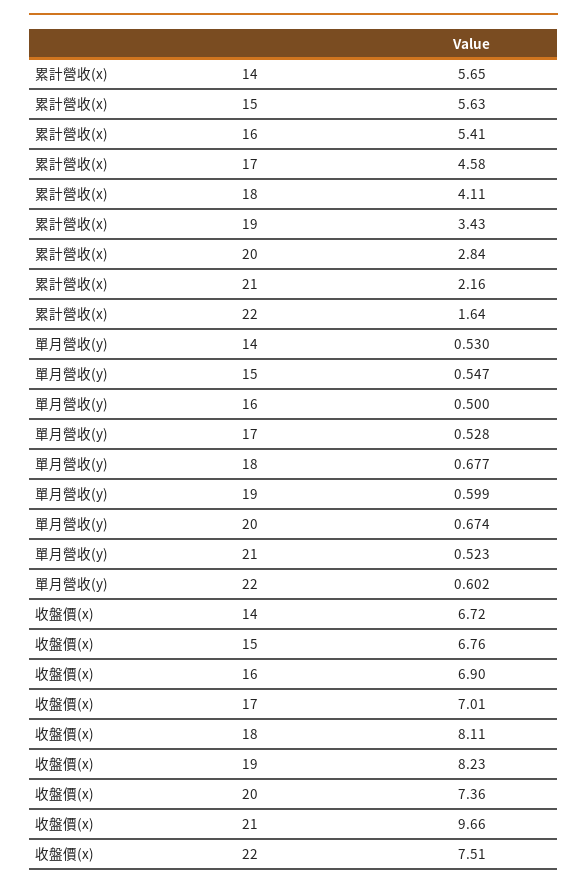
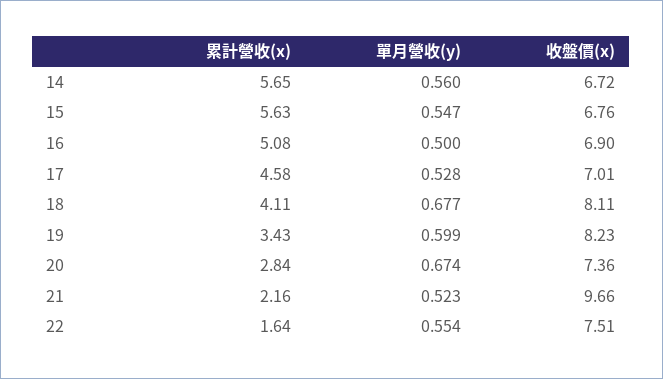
  {
    "累計營收(x)": {
      "14": 5.65,
      "15": 5.63,
-     "16": 5.41,
+     "16": 5.08,
      "17": 4.58,
      "18": 4.11,
      "19": 3.43,
      "20": 2.84,
      "21": 2.16,
      "22": 1.64
    },
    "單月營收(y)": {
-     "14": 0.53,
+     "14": 0.56,
      "15": 0.547,
      "16": 0.5,
      "17": 0.528,
      "18": 0.677,
      "19": 0.599,
      "20": 0.674,
      "21": 0.523,
-     "22": 0.602
+     "22": 0.554
    },
    "收盤價(x)": {
      "14": 6.72,
      "15": 6.76,
      "16": 6.9,
      "17": 7.01,
      "18": 8.11,
      "19": 8.23,
      "20": 7.36,
      "21": 9.66,
      "22": 7.51
    }
  }

